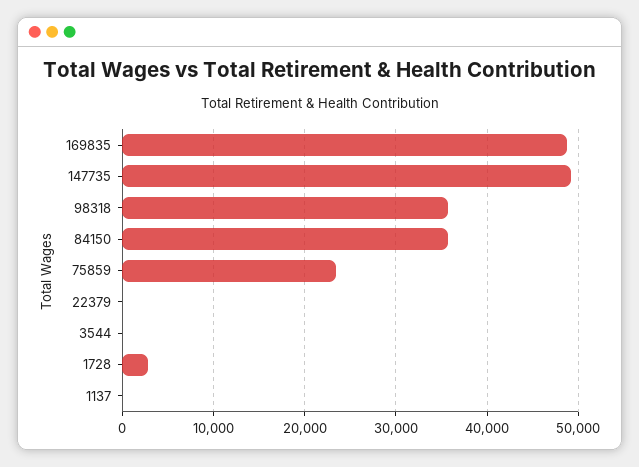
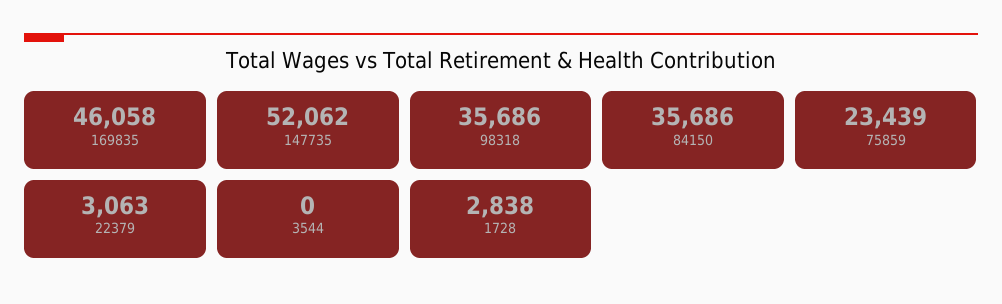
  {
-   "169835": 49000,
+   "169835": 46058,
-   "147735": 49000,
+   "147735": 52062,
    "98318": 35686,
    "84150": 35686,
    "75859": 23439,
-   "22379": 0,
+   "22379": 3063,
    "3544": 0,
-   "1728": 2838,
+   "1728": 2838
-   "1137": 0
  }

